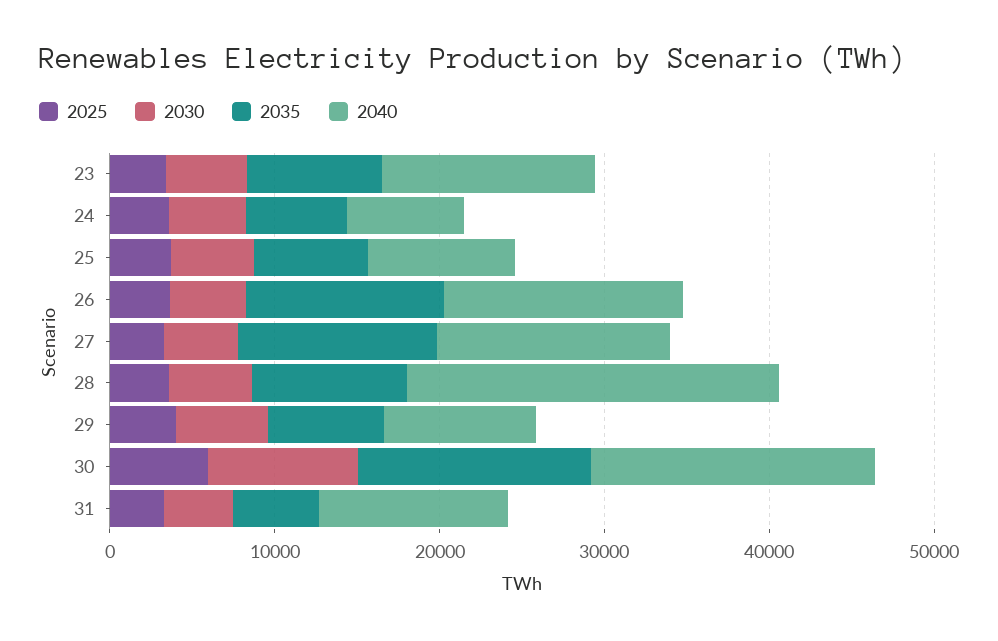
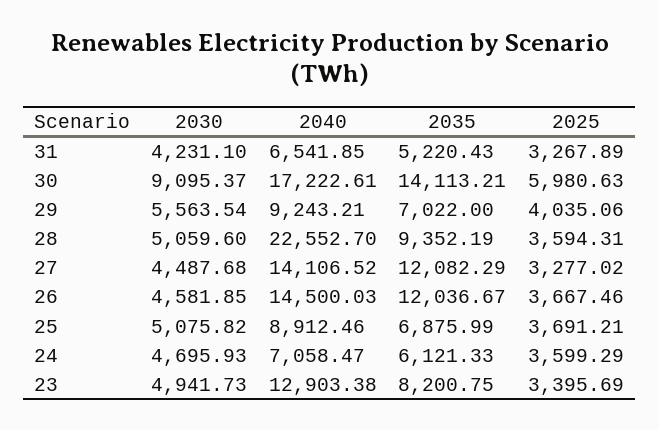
  {
    "2025": {
      "23": 3395.69,
      "24": 3599.29,
      "25": 3691.21,
      "26": 3667.46,
      "27": 3277.02,
      "28": 3594.31,
      "29": 4035.06,
      "30": 5980.63,
      "31": 3267.89
    },
    "2030": {
      "23": 4941.73,
      "24": 4695.93,
      "25": 5075.82,
      "26": 4581.85,
      "27": 4487.68,
      "28": 5059.6,
      "29": 5563.54,
      "30": 9095.37,
      "31": 4231.1
    },
    "2035": {
      "23": 8200.75,
      "24": 6121.33,
      "25": 6875.99,
      "26": 12036.67,
      "27": 12082.29,
      "28": 9352.19,
      "29": 7022,
      "30": 14113.21,
      "31": 5220.43
    },
    "2040": {
      "23": 12903.38,
      "24": 7058.47,
      "25": 8912.46,
      "26": 14500.03,
      "27": 14106.52,
      "28": 22552.7,
      "29": 9243.21,
      "30": 17222.61,
-     "31": 12000
+     "31": 6541.85
    }
  }

